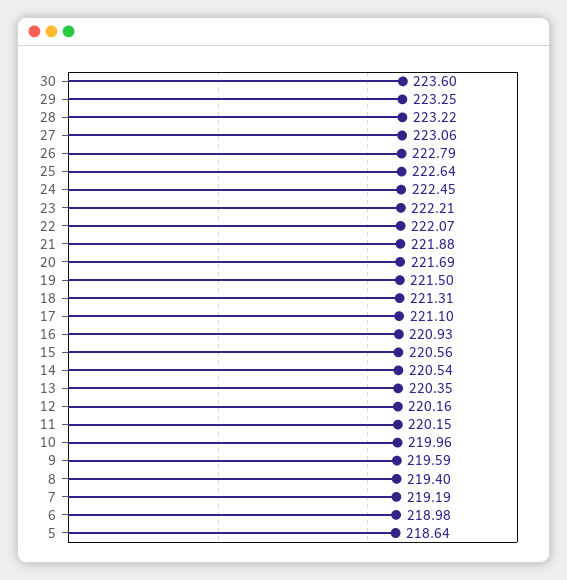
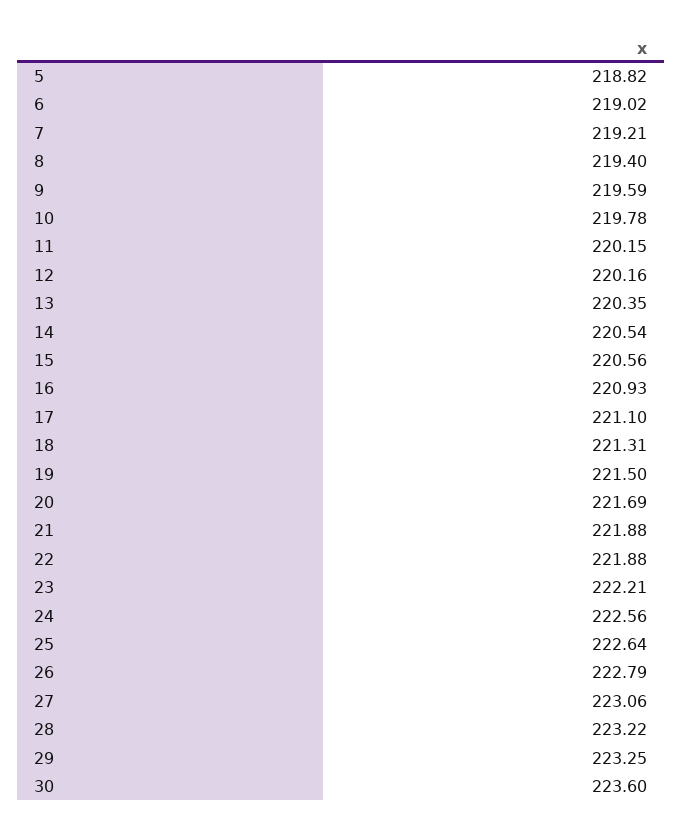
  {
    "30": 223.6,
    "29": 223.25,
    "28": 223.22,
    "27": 223.06,
    "26": 222.79,
    "25": 222.64,
-   "24": 222.45,
+   "24": 222.56,
    "23": 222.21,
-   "22": 222.07,
+   "22": 221.88,
    "21": 221.88,
    "20": 221.69,
    "19": 221.5,
    "18": 221.31,
    "17": 221.1,
    "16": 220.93,
    "15": 220.56,
    "14": 220.54,
    "13": 220.35,
    "12": 220.16,
    "11": 220.15,
-   "10": 219.96,
+   "10": 219.78,
    "9": 219.59,
    "8": 219.4,
-   "7": 219.19,
+   "7": 219.21,
-   "6": 218.98,
+   "6": 219.02,
-   "5": 218.64
+   "5": 218.82
  }

